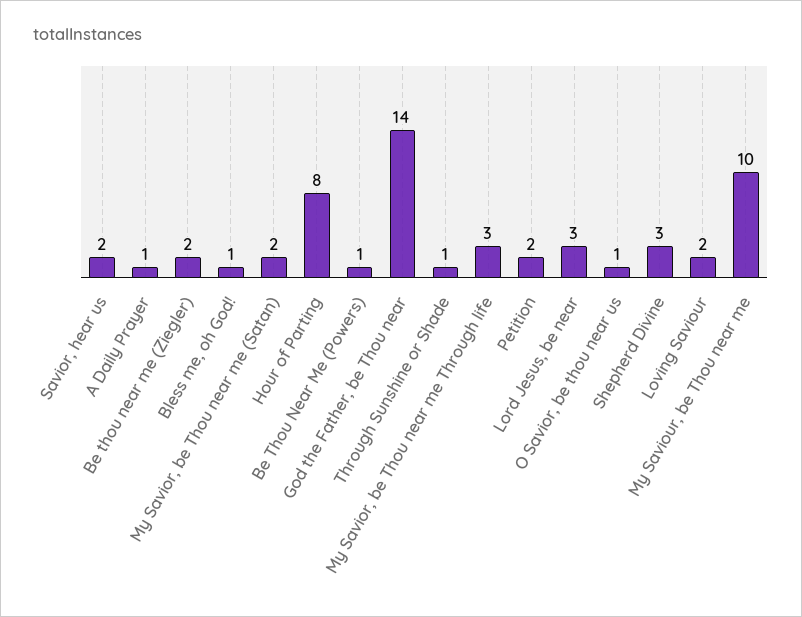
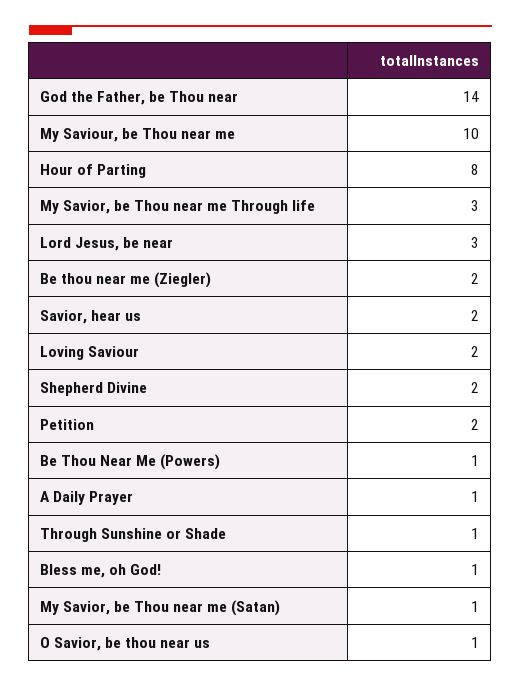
  {
    "Savior, hear us": 2,
    "A Daily Prayer": 1,
    "Be thou near me (Ziegler)": 2,
    "Bless me, oh God!": 1,
-   "My Savior, be Thou near me (Satan)": 2,
+   "My Savior, be Thou near me (Satan)": 1,
    "Hour of Parting": 8,
    "Be Thou Near Me (Powers)": 1,
    "God the Father, be Thou near": 14,
    "Through Sunshine or Shade": 1,
    "My Savior, be Thou near me Through life": 3,
    "Petition": 2,
    "Lord Jesus, be near": 3,
    "O Savior, be thou near us": 1,
-   "Shepherd Divine": 3,
+   "Shepherd Divine": 2,
    "Loving Saviour": 2,
    "My Saviour, be Thou near me": 10
  }

